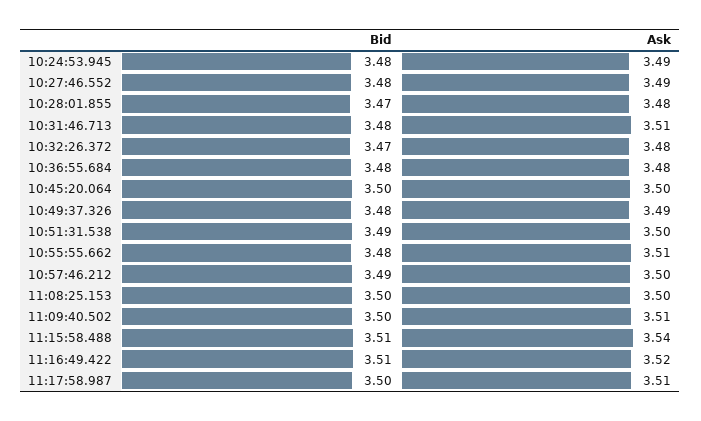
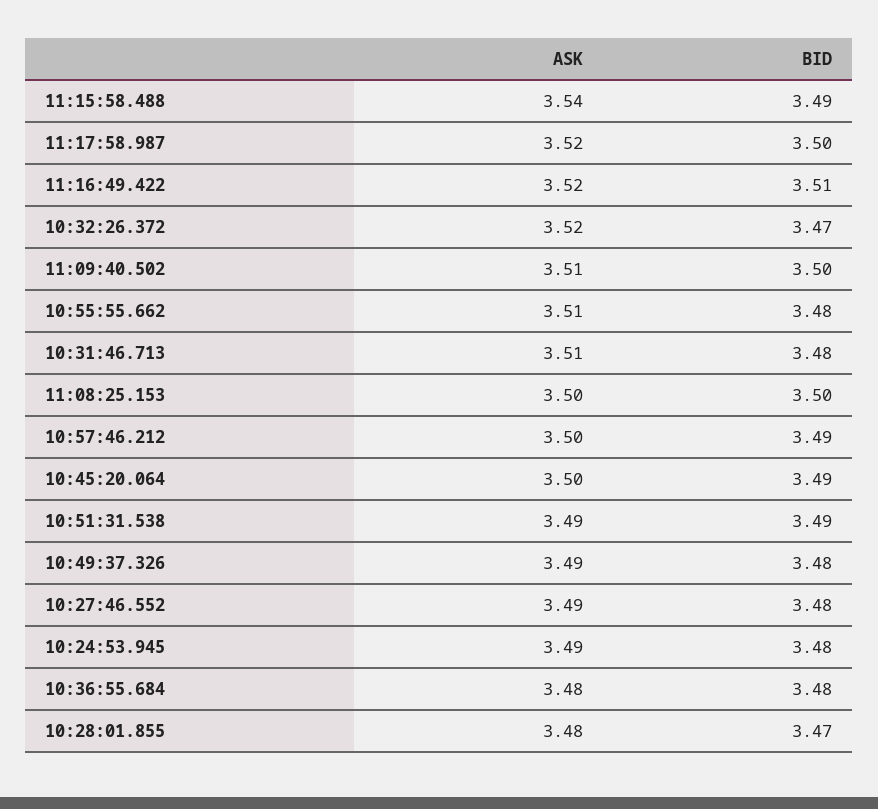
  {
    "Bid": {
      "10:24:53.945": 3.48,
      "10:27:46.552": 3.48,
      "10:28:01.855": 3.47,
      "10:31:46.713": 3.48,
      "10:32:26.372": 3.47,
      "10:36:55.684": 3.48,
-     "10:45:20.064": 3.5,
+     "10:45:20.064": 3.49,
      "10:49:37.326": 3.48,
      "10:51:31.538": 3.49,
      "10:55:55.662": 3.48,
      "10:57:46.212": 3.49,
      "11:08:25.153": 3.5,
      "11:09:40.502": 3.5,
-     "11:15:58.488": 3.51,
+     "11:15:58.488": 3.49,
      "11:16:49.422": 3.51,
      "11:17:58.987": 3.5
    },
    "Ask": {
      "10:24:53.945": 3.49,
      "10:27:46.552": 3.49,
      "10:28:01.855": 3.48,
      "10:31:46.713": 3.51,
-     "10:32:26.372": 3.48,
+     "10:32:26.372": 3.52,
      "10:36:55.684": 3.48,
      "10:45:20.064": 3.5,
      "10:49:37.326": 3.49,
-     "10:51:31.538": 3.5,
+     "10:51:31.538": 3.49,
      "10:55:55.662": 3.51,
      "10:57:46.212": 3.5,
      "11:08:25.153": 3.5,
      "11:09:40.502": 3.51,
      "11:15:58.488": 3.54,
      "11:16:49.422": 3.52,
-     "11:17:58.987": 3.51
+     "11:17:58.987": 3.52
    }
  }

